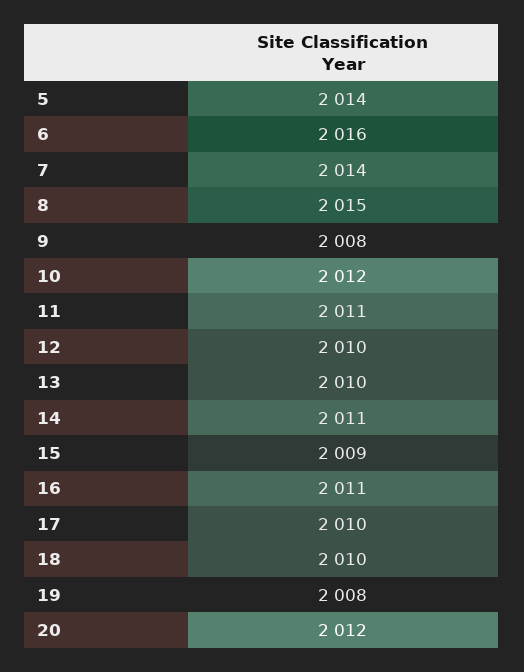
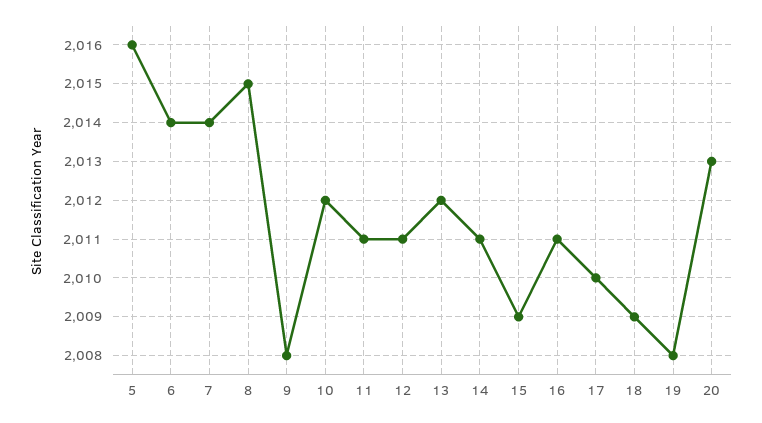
  {
-   "5": 2014,
+   "5": 2016,
-   "6": 2016,
+   "6": 2014,
    "7": 2014,
    "8": 2015,
    "9": 2008,
    "10": 2012,
    "11": 2011,
-   "12": 2010,
+   "12": 2011,
-   "13": 2010,
+   "13": 2012,
    "14": 2011,
    "15": 2009,
    "16": 2011,
    "17": 2010,
-   "18": 2010,
+   "18": 2009,
    "19": 2008,
-   "20": 2012
+   "20": 2013
  }

